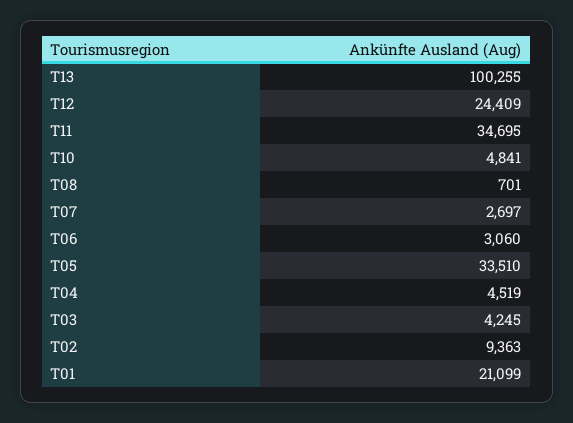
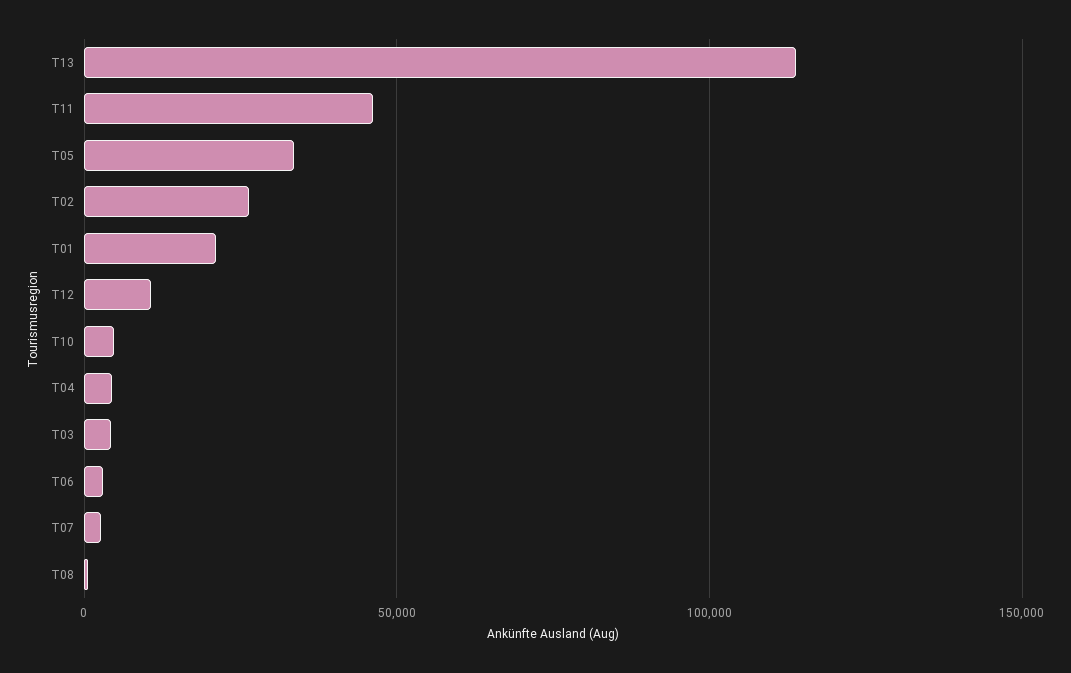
  {
-   "T13": 100255,
+   "T13": 115000,
-   "T12": 24409,
+   "T12": 10000,
-   "T11": 34695,
+   "T11": 45000,
    "T10": 4841,
    "T08": 701,
    "T07": 2697,
    "T06": 3060,
    "T05": 33510,
    "T04": 4519,
    "T03": 4245,
-   "T02": 9363,
+   "T02": 25000,
    "T01": 21099
  }

